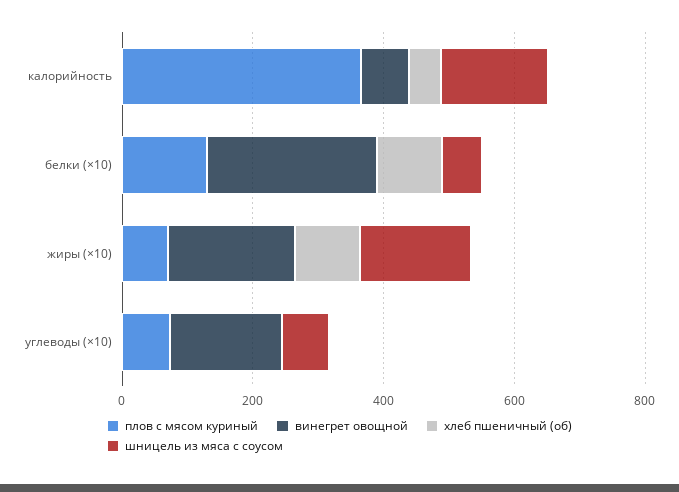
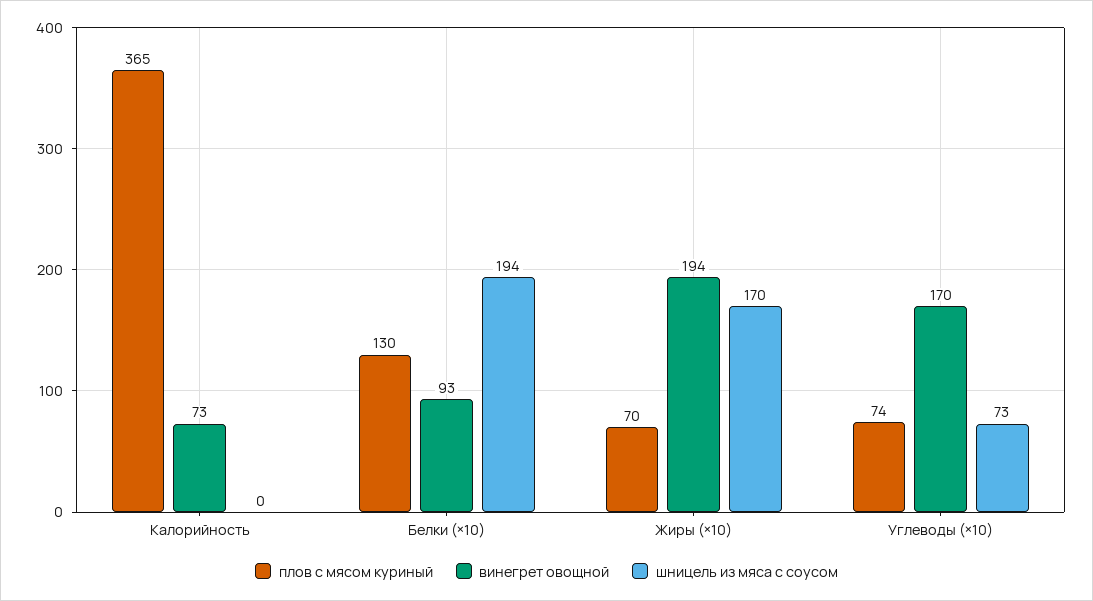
  {
    "плов с мясом куриный": {
      "калорийность": 365,
      "белки (×10)": 130,
      "жиры (×10)": 70,
      "углеводы (×10)": 74
    },
    "винегрет овощной": {
      "калорийность": 73,
-     "белки (×10)": 250,
+     "белки (×10)": 93,
      "жиры (×10)": 194,
      "углеводы (×10)": 170
    },
-   "хлеб пшеничный (об)": {
-     "калорийность": 50,
-     "белки (×10)": 100,
-     "жиры (×10)": 100,
-     "углеводы (×10)": 0
-   },
    "шницель из мяса с соусом": {
-     "калорийность": 150,
+     "калорийность": 0,
-     "белки (×10)": 50,
+     "белки (×10)": 194,
      "жиры (×10)": 170,
      "углеводы (×10)": 73
    }
  }

